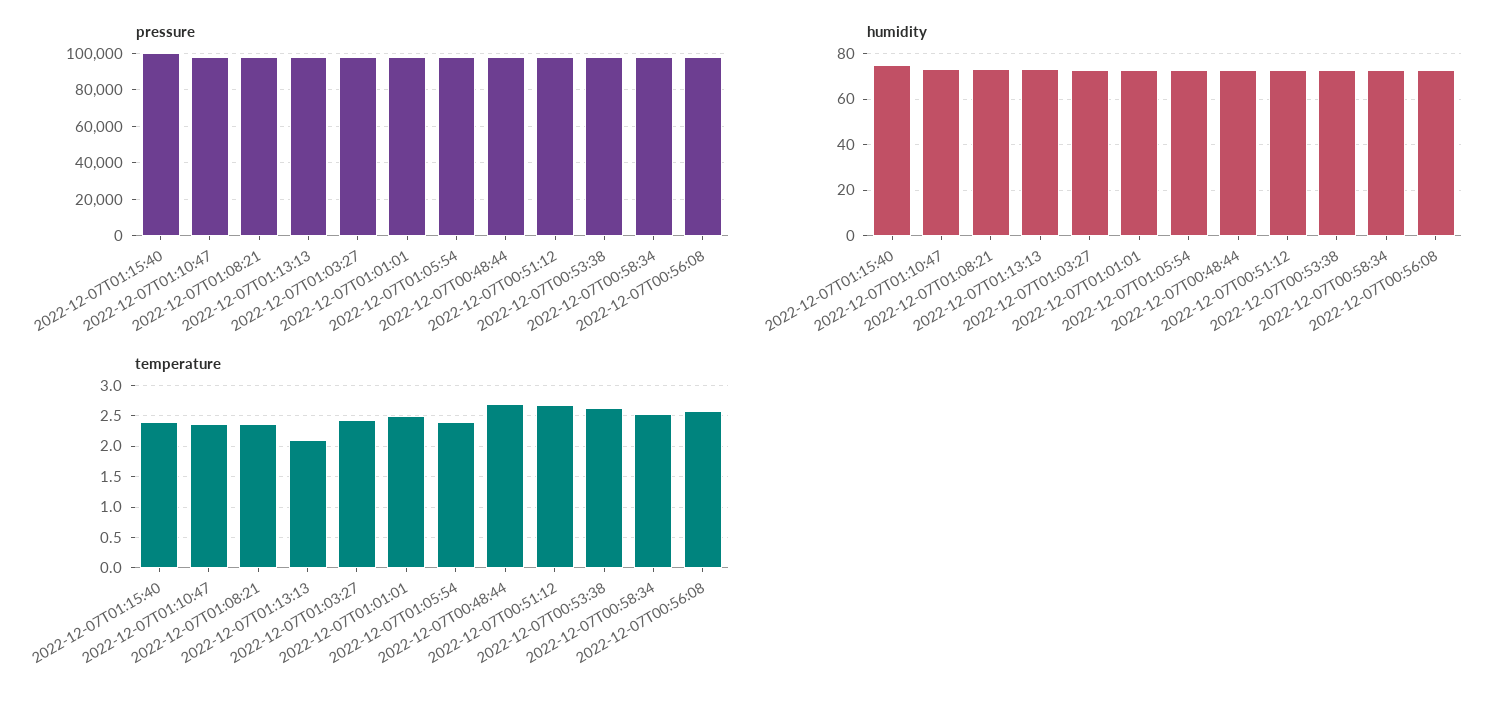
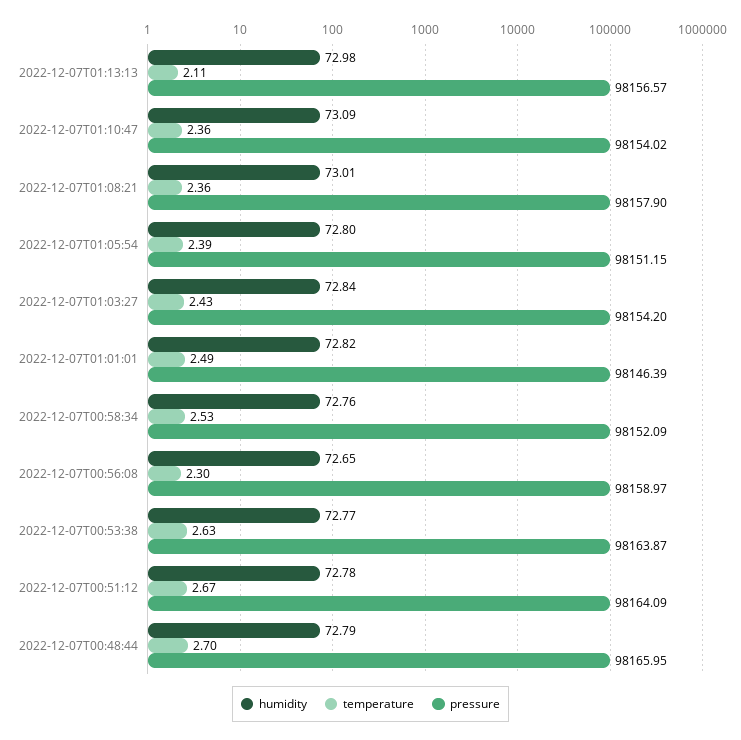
  {
    "pressure": {
-     "2022-12-07T01:15:40": 100000,
      "2022-12-07T01:10:47": 98154.02,
      "2022-12-07T01:08:21": 98157.9,
      "2022-12-07T01:13:13": 98156.57,
      "2022-12-07T01:03:27": 98154.2,
      "2022-12-07T01:01:01": 98146.39,
      "2022-12-07T01:05:54": 98151.15,
      "2022-12-07T00:48:44": 98165.95,
      "2022-12-07T00:51:12": 98164.09,
      "2022-12-07T00:53:38": 98163.87,
      "2022-12-07T00:58:34": 98152.09,
      "2022-12-07T00:56:08": 98158.97
    },
    "humidity": {
-     "2022-12-07T01:15:40": 75,
      "2022-12-07T01:10:47": 73.09,
      "2022-12-07T01:08:21": 73.01,
      "2022-12-07T01:13:13": 72.98,
      "2022-12-07T01:03:27": 72.84,
      "2022-12-07T01:01:01": 72.82,
      "2022-12-07T01:05:54": 72.8,
      "2022-12-07T00:48:44": 72.79,
      "2022-12-07T00:51:12": 72.78,
      "2022-12-07T00:53:38": 72.77,
      "2022-12-07T00:58:34": 72.76,
      "2022-12-07T00:56:08": 72.65
    },
    "temperature": {
-     "2022-12-07T01:15:40": 2.4,
      "2022-12-07T01:10:47": 2.36,
      "2022-12-07T01:08:21": 2.36,
      "2022-12-07T01:13:13": 2.11,
      "2022-12-07T01:03:27": 2.43,
      "2022-12-07T01:01:01": 2.49,
      "2022-12-07T01:05:54": 2.39,
      "2022-12-07T00:48:44": 2.7,
      "2022-12-07T00:51:12": 2.67,
      "2022-12-07T00:53:38": 2.63,
      "2022-12-07T00:58:34": 2.53,
-     "2022-12-07T00:56:08": 2.6
+     "2022-12-07T00:56:08": 2.3
    }
  }

